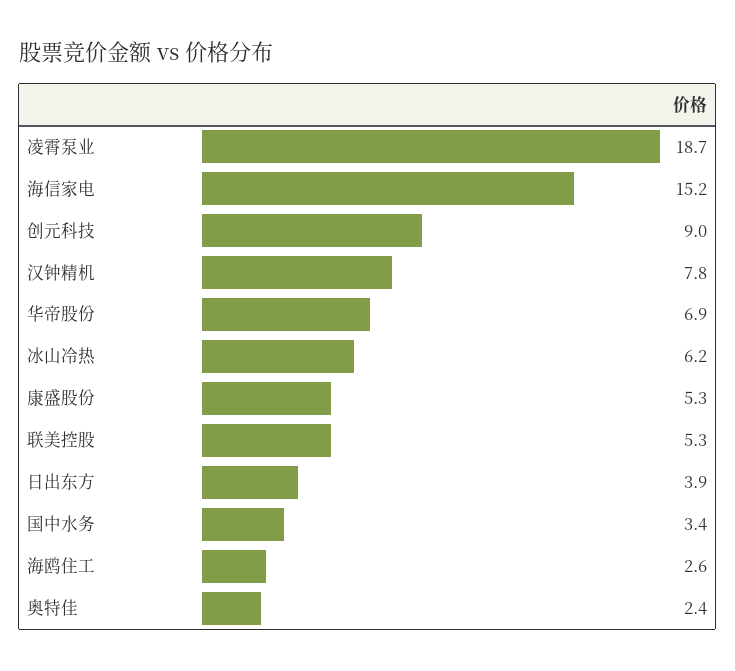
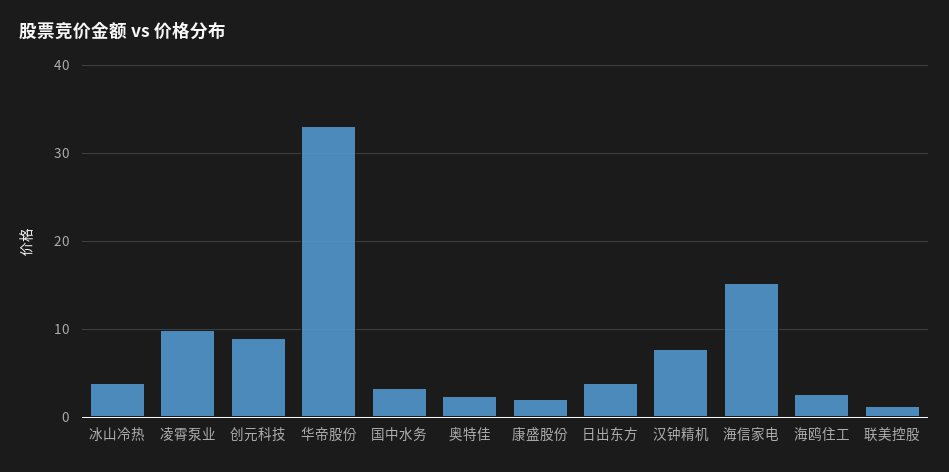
  {
-   "凌霄泵业": 18.7,
+   "凌霄泵业": 10,
    "海信家电": 15.2,
    "创元科技": 9,
    "汉钟精机": 7.8,
-   "华帝股份": 6.9,
+   "华帝股份": 33,
-   "冰山冷热": 6.2,
+   "冰山冷热": 4,
-   "康盛股份": 5.3,
+   "康盛股份": 2,
-   "联美控股": 5.3,
+   "联美控股": 1,
    "日出东方": 3.9,
    "国中水务": 3.4,
    "海鸥住工": 2.6,
    "奥特佳": 2.4
  }

